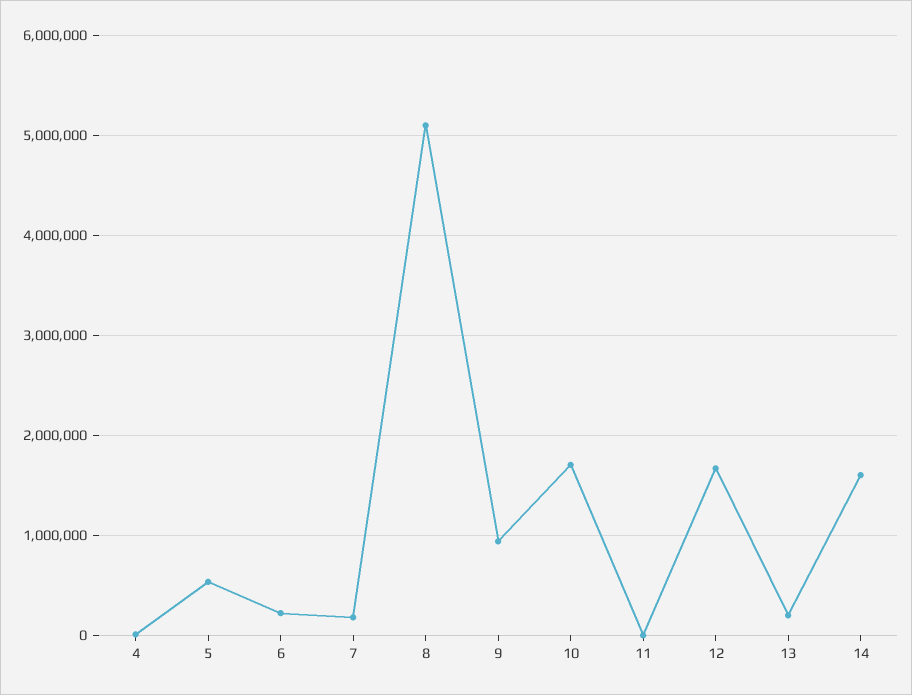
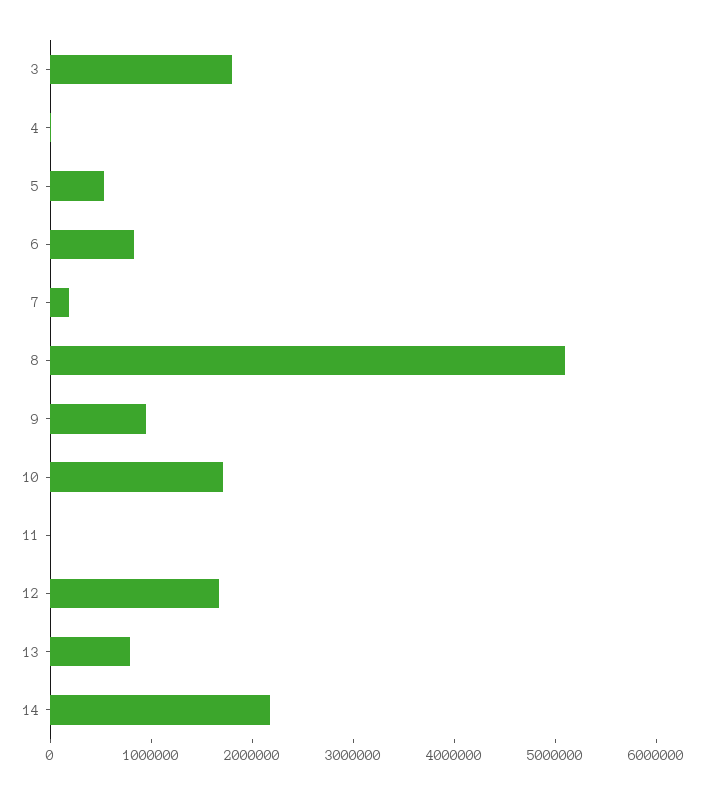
  {
    "4": 0,
    "5": 500000,
-   "6": 200000,
+   "6": 800000,
    "7": 200000,
    "8": 5100000,
    "9": 900000,
    "10": 1700000,
    "11": 0,
    "12": 1700000,
-   "13": 200000,
+   "13": 800000,
-   "14": 1600000
+   "14": 2200000,
+   "3": 1800000
  }

